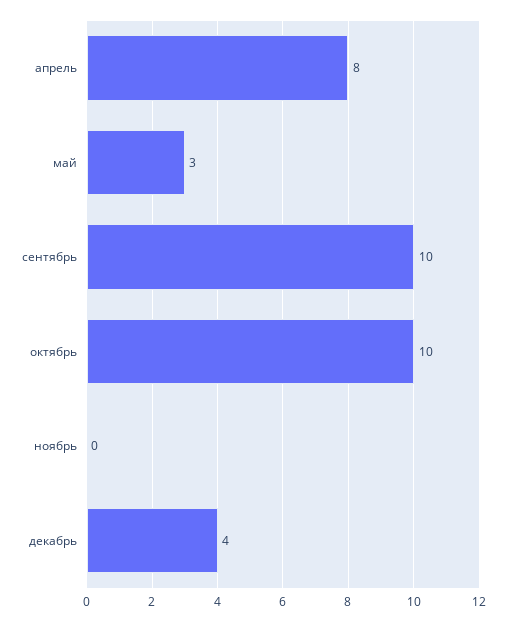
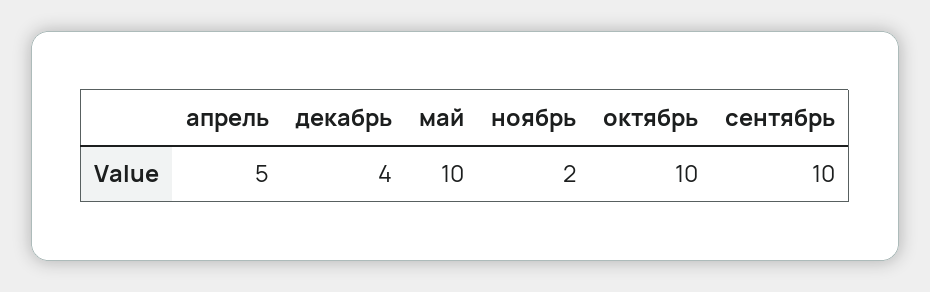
  {
-   "апрель": 8,
+   "апрель": 5,
-   "май": 3,
+   "май": 10,
    "сентябрь": 10,
    "октябрь": 10,
-   "ноябрь": 0,
+   "ноябрь": 2,
    "декабрь": 4
  }

